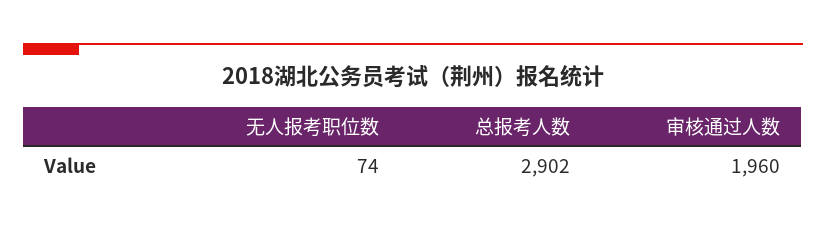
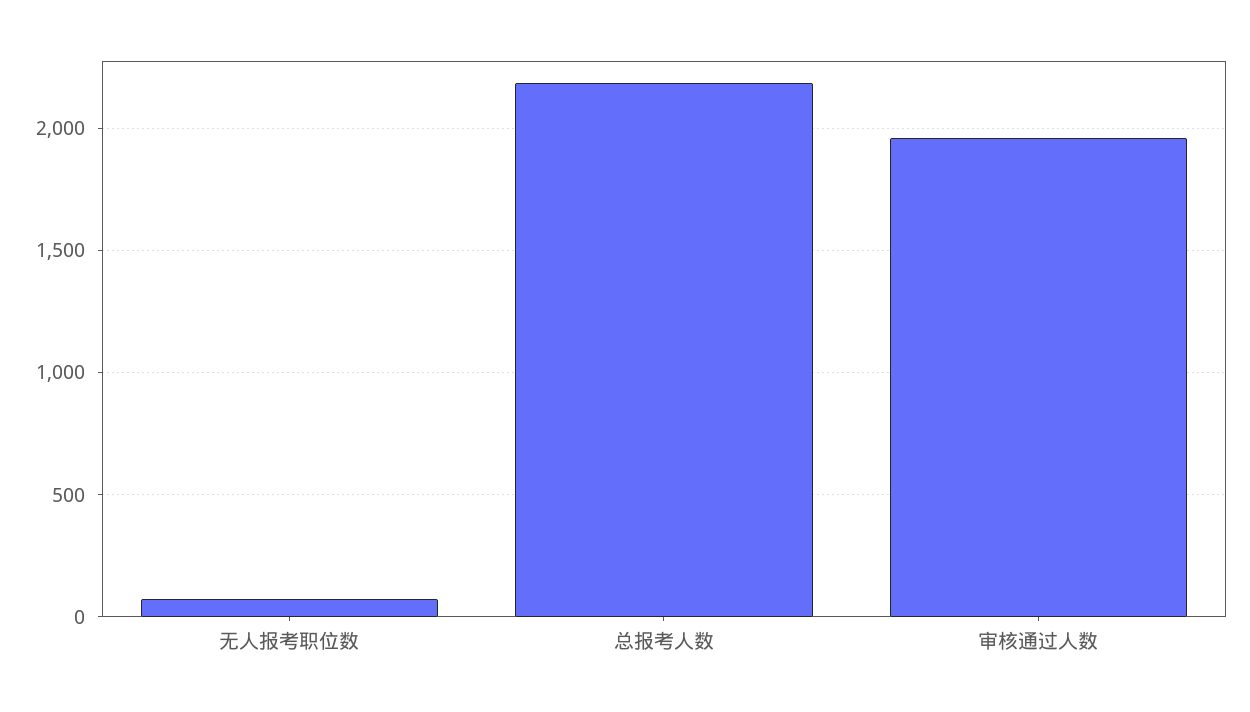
  {
    "无人报考职位数": 74,
-   "总报考人数": 2902,
+   "总报考人数": 2200,
    "审核通过人数": 1960
  }

